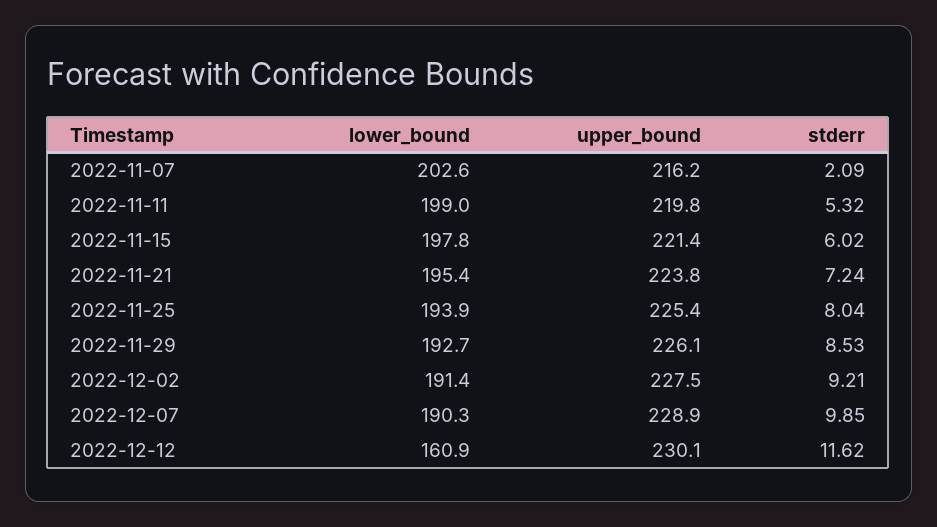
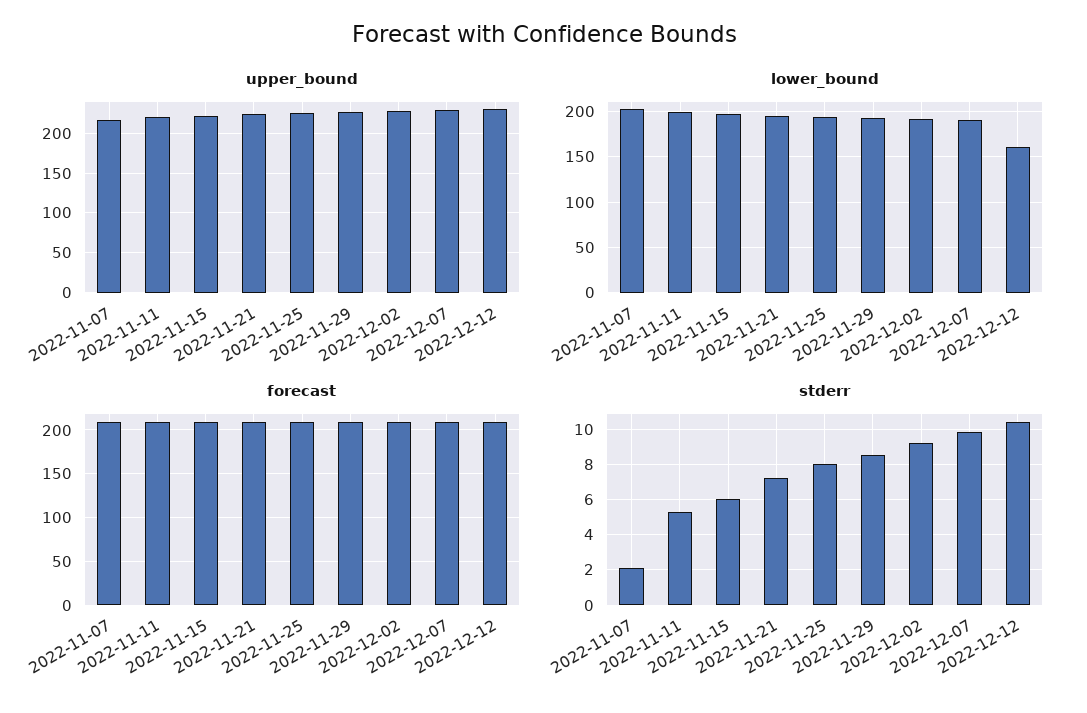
  {
    "lower_bound": {
      "2022-11-07": 202.6,
      "2022-11-11": 199,
      "2022-11-15": 197.8,
      "2022-11-21": 195.4,
      "2022-11-25": 193.9,
      "2022-11-29": 192.7,
      "2022-12-02": 191.4,
      "2022-12-07": 190.3,
      "2022-12-12": 160.9
    },
    "upper_bound": {
      "2022-11-07": 216.2,
      "2022-11-11": 219.8,
      "2022-11-15": 221.4,
      "2022-11-21": 223.8,
      "2022-11-25": 225.4,
      "2022-11-29": 226.1,
      "2022-12-02": 227.5,
      "2022-12-07": 228.9,
      "2022-12-12": 230.1
    },
    "stderr": {
      "2022-11-07": 2.09,
      "2022-11-11": 5.32,
      "2022-11-15": 6.02,
      "2022-11-21": 7.24,
      "2022-11-25": 8.04,
      "2022-11-29": 8.53,
      "2022-12-02": 9.21,
      "2022-12-07": 9.85,
-     "2022-12-12": 11.62
+     "2022-12-12": 10.5
-   }
+   },
+   "forecast": {
+     "2022-11-07": 210,
+     "2022-11-11": 210,
+     "2022-11-15": 210,
+     "2022-11-21": 210,
+     "2022-11-25": 210,
+     "2022-11-29": 210,
+     "2022-12-02": 210,
+     "2022-12-07": 210,
+     "2022-12-12": 210
+   }
  }

